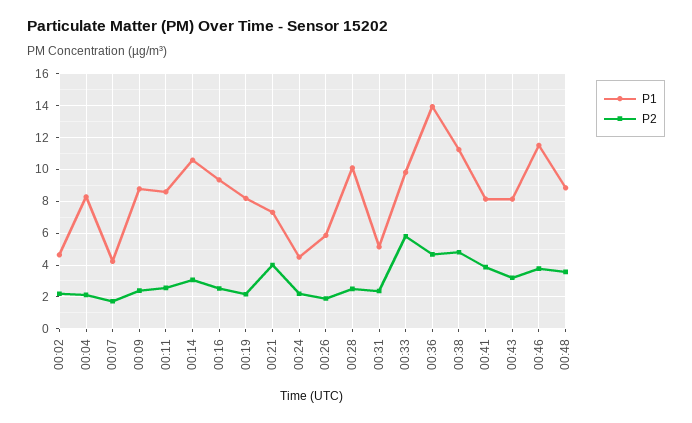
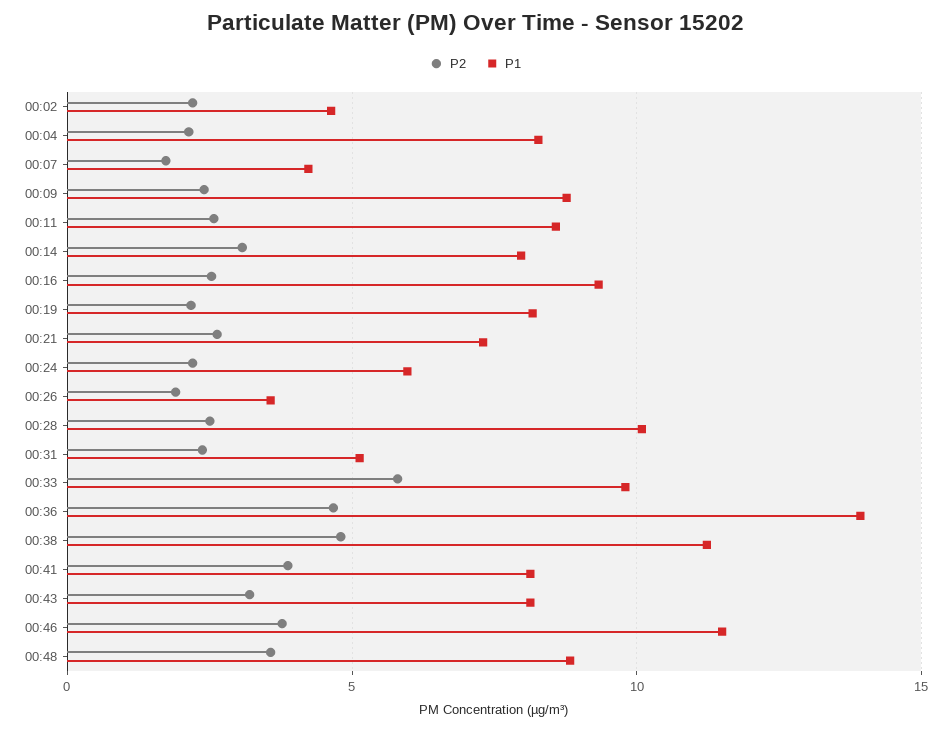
  {
    "P1": {
      "00:02": 4.5,
      "00:04": 8.5,
      "00:07": 4,
      "00:09": 9,
      "00:11": 8.5,
-     "00:14": 10.5,
+     "00:14": 8,
      "00:16": 9.5,
      "00:19": 8,
      "00:21": 7.5,
-     "00:24": 4.5,
+     "00:24": 6,
-     "00:26": 6,
+     "00:26": 3.5,
      "00:28": 10,
      "00:31": 5,
      "00:33": 10,
      "00:36": 14,
      "00:38": 11,
      "00:41": 8,
      "00:43": 8,
      "00:46": 11.5,
      "00:48": 9
    },
    "P2": {
      "00:02": 2,
      "00:04": 2,
      "00:07": 1.5,
      "00:09": 2.5,
      "00:11": 2.5,
      "00:14": 3,
      "00:16": 2.5,
      "00:19": 2,
-     "00:21": 4,
+     "00:21": 2.5,
      "00:24": 2,
      "00:26": 2,
      "00:28": 2.5,
      "00:31": 2.5,
      "00:33": 6,
      "00:36": 4.5,
      "00:38": 5,
      "00:41": 4,
      "00:43": 3,
      "00:46": 4,
      "00:48": 3.5
    }
  }

